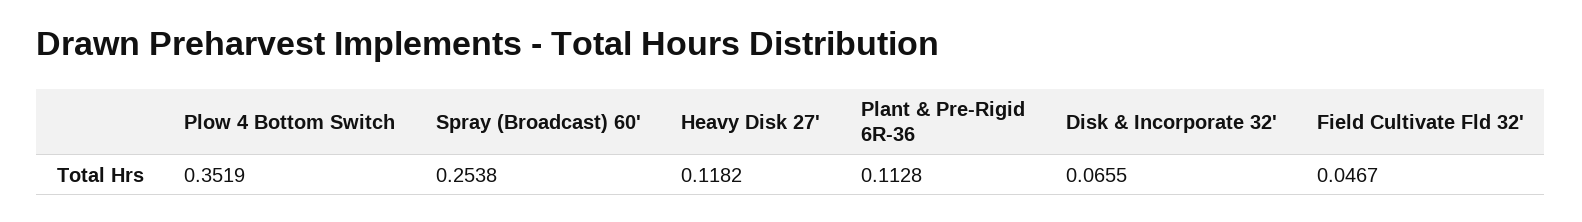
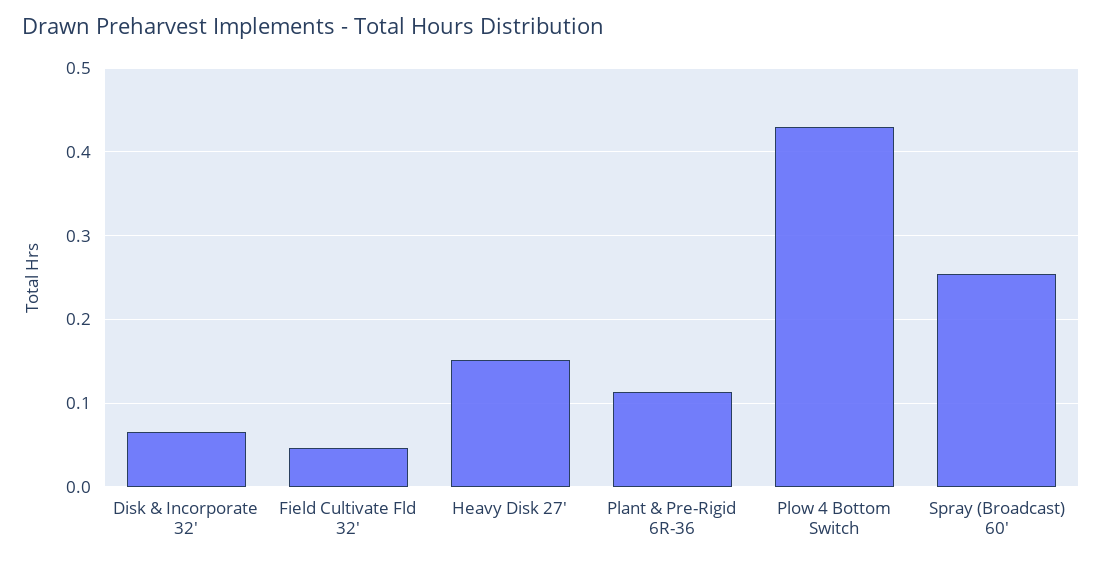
  {
-   "Plow 4 Bottom Switch": 0.3519,
+   "Plow 4 Bottom Switch": 0.43,
    "Spray (Broadcast) 60'": 0.2538,
-   "Heavy Disk 27'": 0.1182,
+   "Heavy Disk 27'": 0.15,
    "Plant & Pre-Rigid 6R-36": 0.1128,
    "Disk & Incorporate 32'": 0.0655,
    "Field Cultivate Fld 32'": 0.0467
  }

